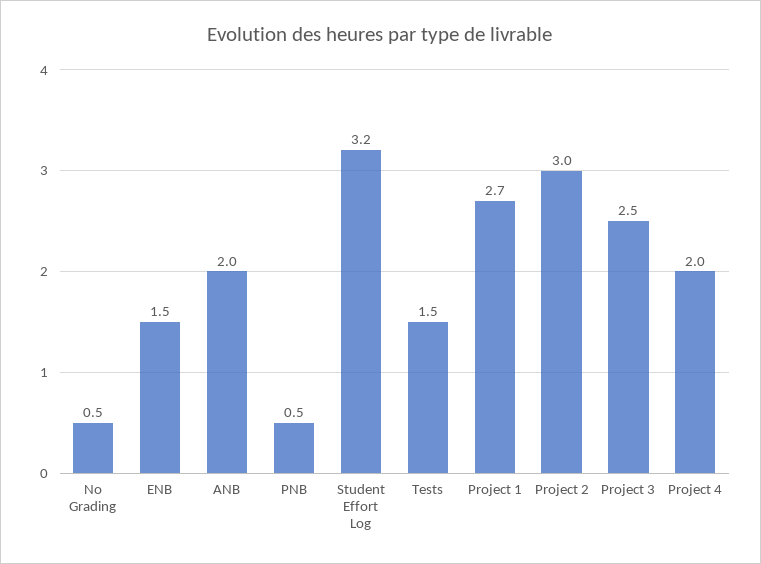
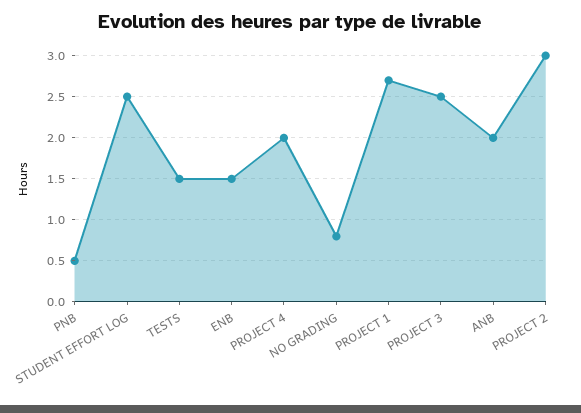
  {
-   "No Grading": 0.5,
+   "No Grading": 0.8,
    "ENB": 1.5,
    "ANB": 2,
    "PNB": 0.5,
-   "Student Effort Log": 3.2,
+   "Student Effort Log": 2.5,
    "Tests": 1.5,
    "Project 1": 2.7,
    "Project 2": 3,
    "Project 3": 2.5,
    "Project 4": 2
  }

